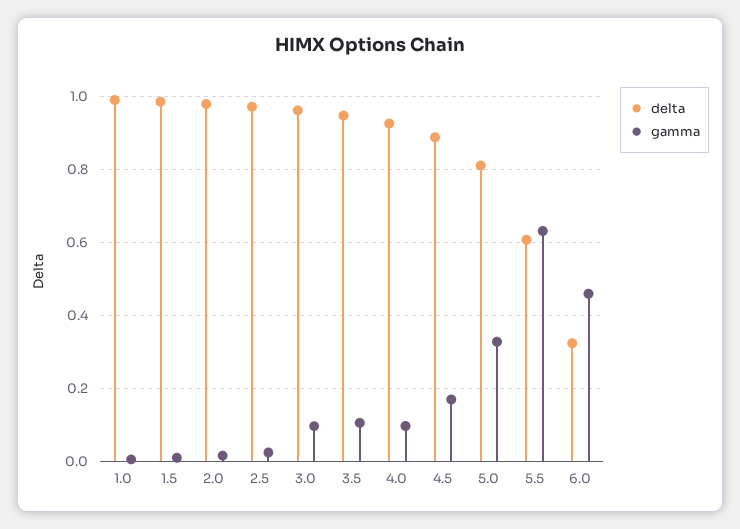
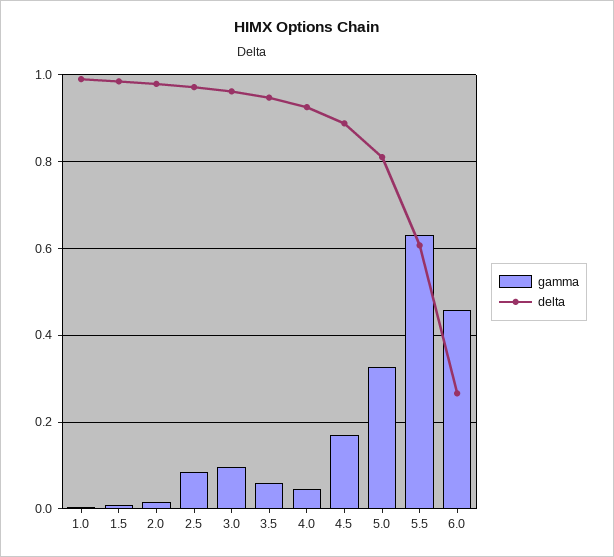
  {
    "delta": {
      "1.0": 0.98,
      "1.5": 0.98,
      "2.0": 0.98,
      "2.5": 0.98,
      "3.0": 0.96,
      "3.5": 0.94,
      "4.0": 0.92,
      "4.5": 0.88,
      "5.0": 0.82,
      "5.5": 0.6,
-     "6.0": 0.32
+     "6.0": 0.26
    },
    "gamma": {
      "1.0": 0,
      "1.5": 0,
      "2.0": 0.02,
-     "2.5": 0.02,
+     "2.5": 0.08,
      "3.0": 0.1,
-     "3.5": 0.1,
+     "3.5": 0.06,
-     "4.0": 0.1,
+     "4.0": 0.04,
      "4.5": 0.16,
      "5.0": 0.32,
      "5.5": 0.64,
      "6.0": 0.46
    }
  }

